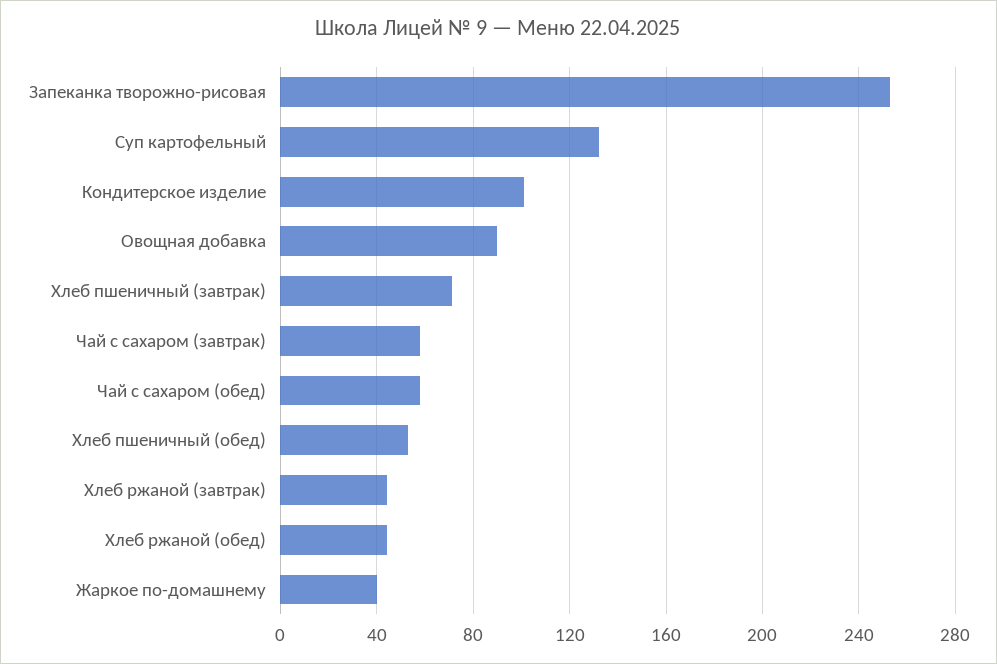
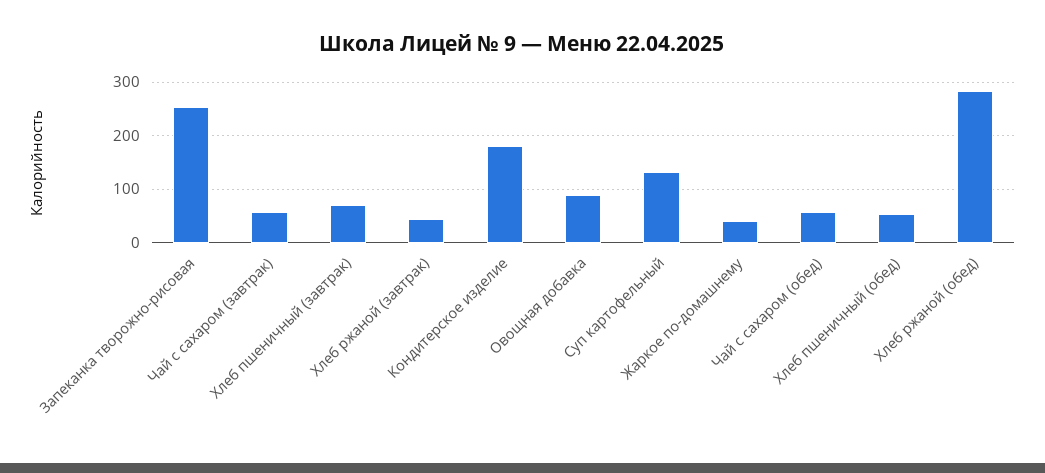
  {
    "Запеканка творожно-рисовая": 255,
    "Суп картофельный": 130,
-   "Кондитерское изделие": 100,
+   "Кондитерское изделие": 180,
    "Овощная добавка": 90,
    "Хлеб пшеничный (завтрак)": 70,
    "Чай с сахаром (завтрак)": 60,
    "Чай с сахаром (обед)": 60,
    "Хлеб пшеничный (обед)": 55,
    "Хлеб ржаной (завтрак)": 45,
-   "Хлеб ржаной (обед)": 45,
+   "Хлеб ржаной (обед)": 280,
    "Жаркое по-домашнему": 40
  }

